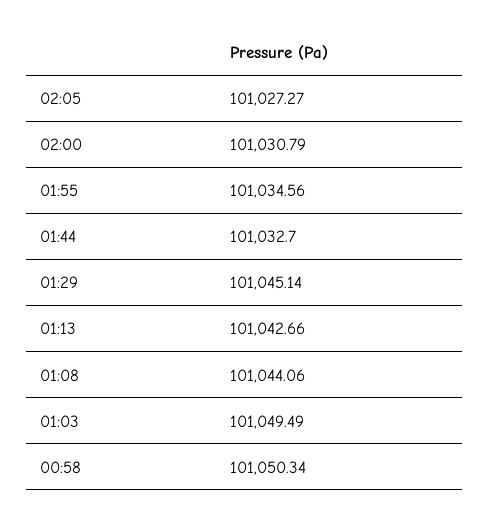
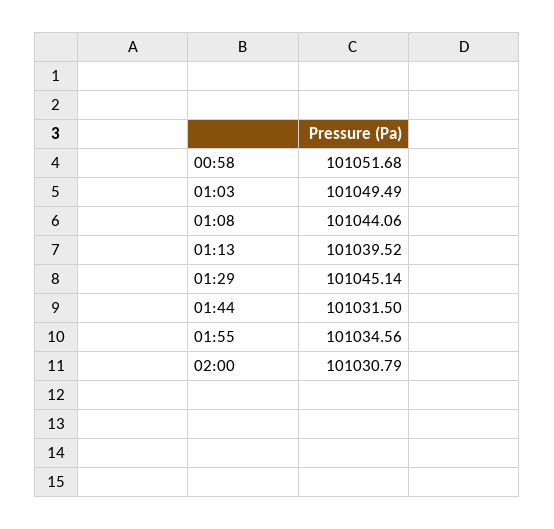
  {
-   "02:05": 101027.27,
    "02:00": 101030.79,
    "01:55": 101034.56,
-   "01:44": 101032.7,
+   "01:44": 101031.5,
    "01:29": 101045.14,
-   "01:13": 101042.66,
+   "01:13": 101039.52,
    "01:08": 101044.06,
    "01:03": 101049.49,
-   "00:58": 101050.34
+   "00:58": 101051.68
  }

